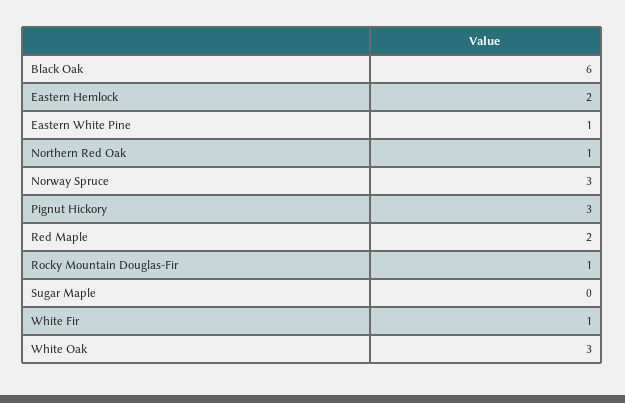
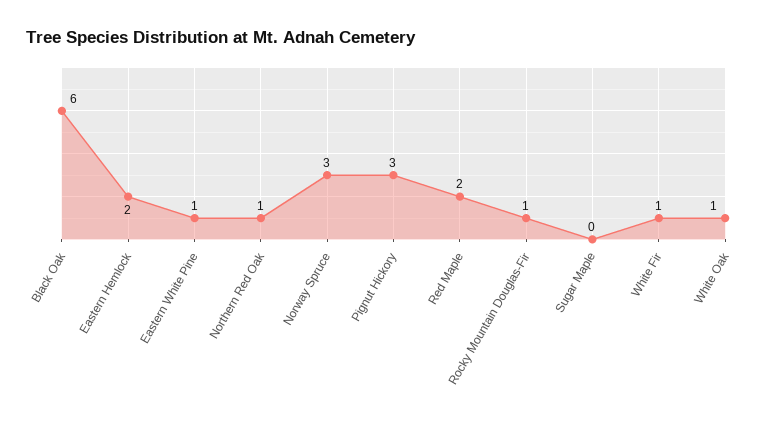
  {
    "Black Oak": 6,
    "Eastern Hemlock": 2,
    "Eastern White Pine": 1,
    "Northern Red Oak": 1,
    "Norway Spruce": 3,
    "Pignut Hickory": 3,
    "Red Maple": 2,
    "Rocky Mountain Douglas-Fir": 1,
    "Sugar Maple": 0,
    "White Fir": 1,
-   "White Oak": 3
+   "White Oak": 1
  }

